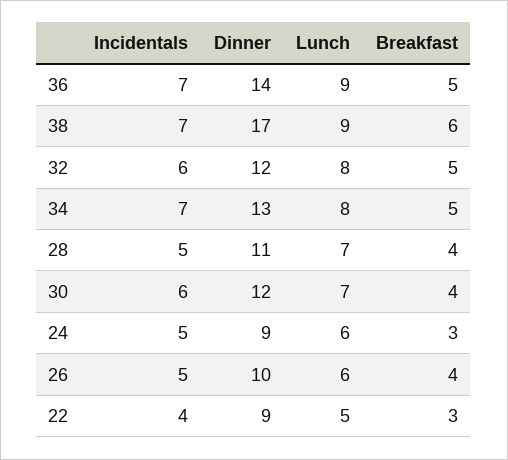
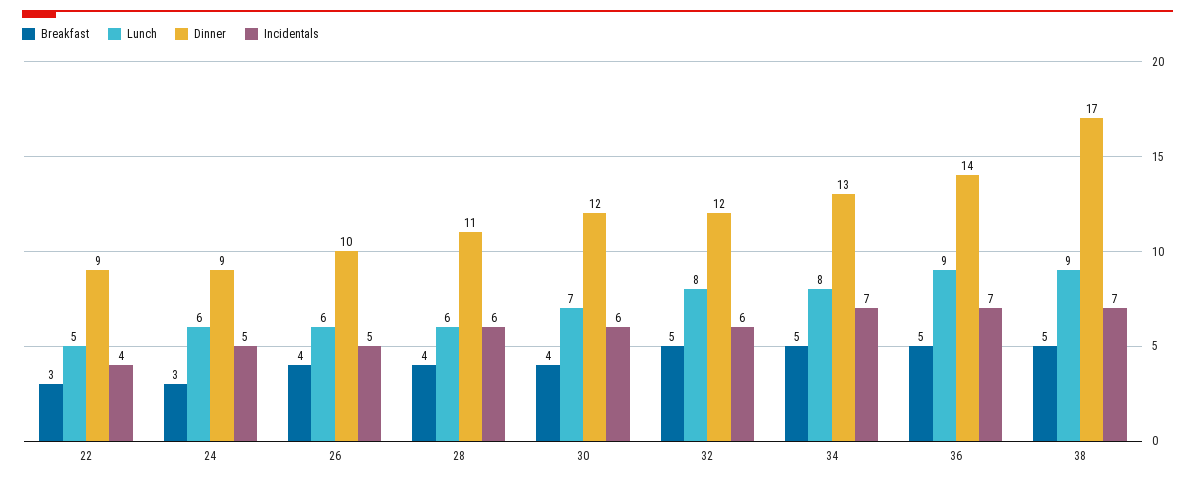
  {
    "Incidentals": {
      "36": 7,
      "38": 7,
      "32": 6,
      "34": 7,
-     "28": 5,
+     "28": 6,
      "30": 6,
      "24": 5,
      "26": 5,
      "22": 4
    },
    "Dinner": {
      "36": 14,
      "38": 17,
      "32": 12,
      "34": 13,
      "28": 11,
      "30": 12,
      "24": 9,
      "26": 10,
      "22": 9
    },
    "Lunch": {
      "36": 9,
      "38": 9,
      "32": 8,
      "34": 8,
-     "28": 7,
+     "28": 6,
      "30": 7,
      "24": 6,
      "26": 6,
      "22": 5
    },
    "Breakfast": {
      "36": 5,
-     "38": 6,
+     "38": 5,
      "32": 5,
      "34": 5,
      "28": 4,
      "30": 4,
      "24": 3,
      "26": 4,
      "22": 3
    }
  }

